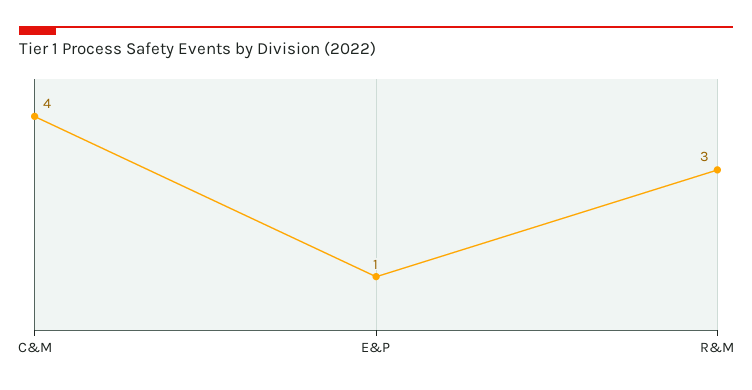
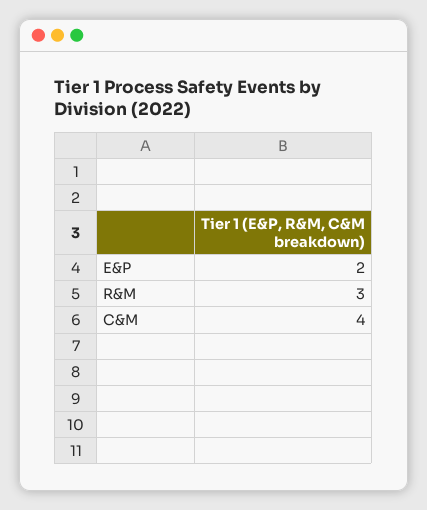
  {
    "C&M": 4,
-   "E&P": 1,
+   "E&P": 2,
    "R&M": 3
  }

